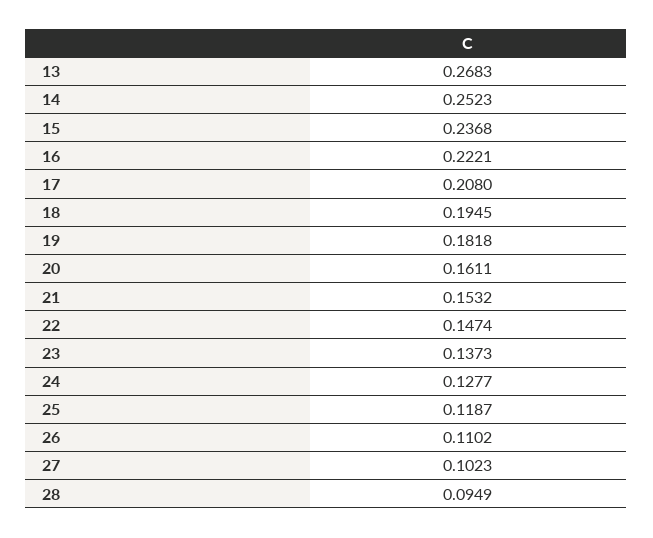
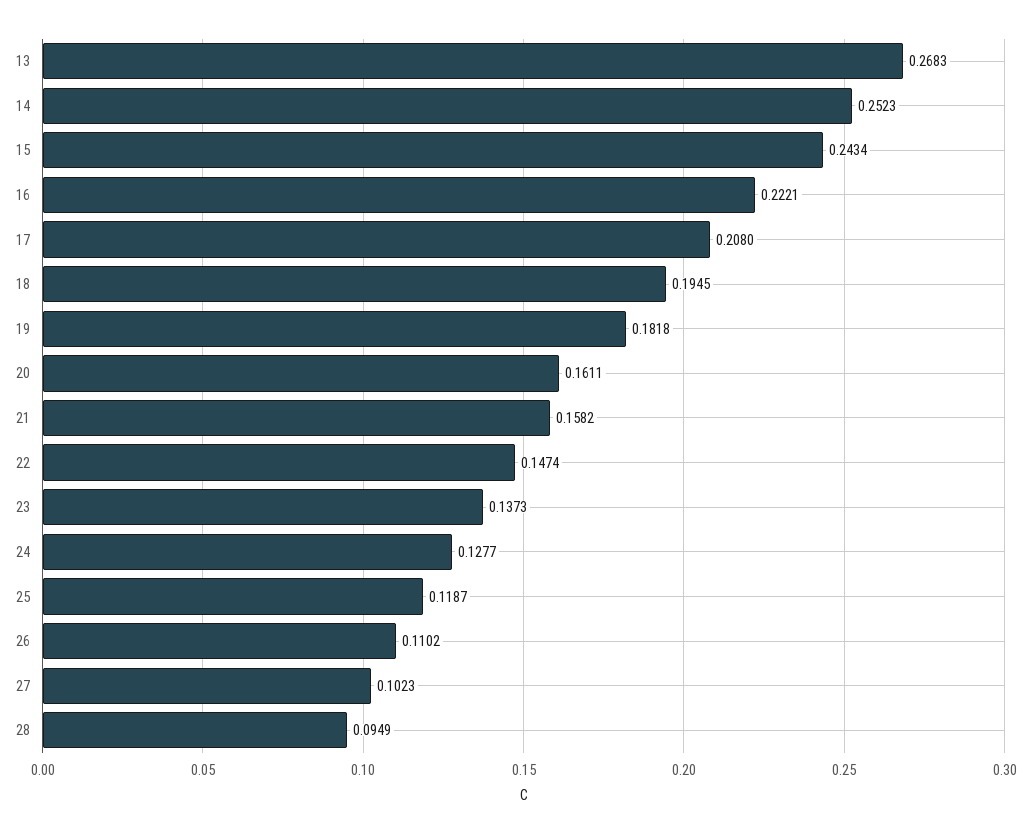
  {
    "13": 0.2683,
    "14": 0.2523,
-   "15": 0.2368,
+   "15": 0.2434,
    "16": 0.2221,
    "17": 0.208,
    "18": 0.1945,
    "19": 0.1818,
    "20": 0.1611,
-   "21": 0.1532,
+   "21": 0.1582,
    "22": 0.1474,
    "23": 0.1373,
    "24": 0.1277,
    "25": 0.1187,
    "26": 0.1102,
    "27": 0.1023,
    "28": 0.0949
  }

